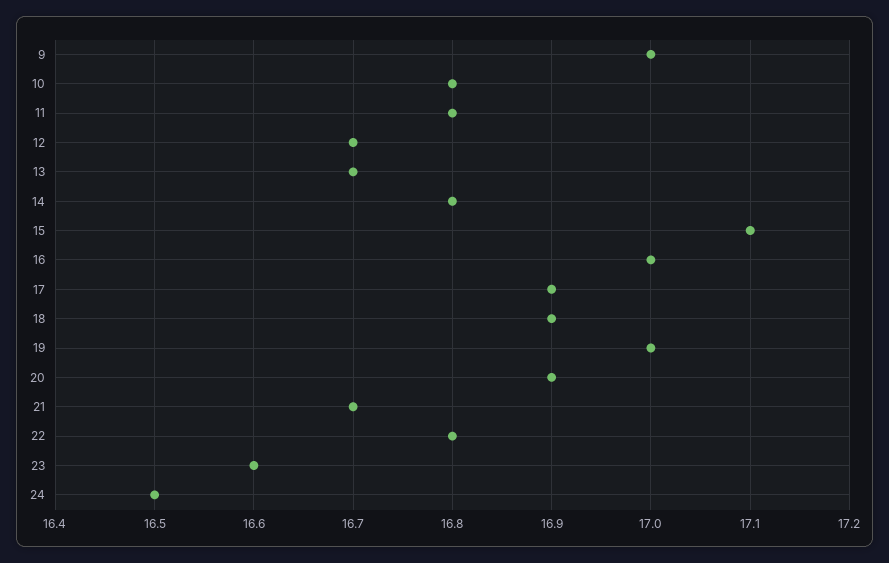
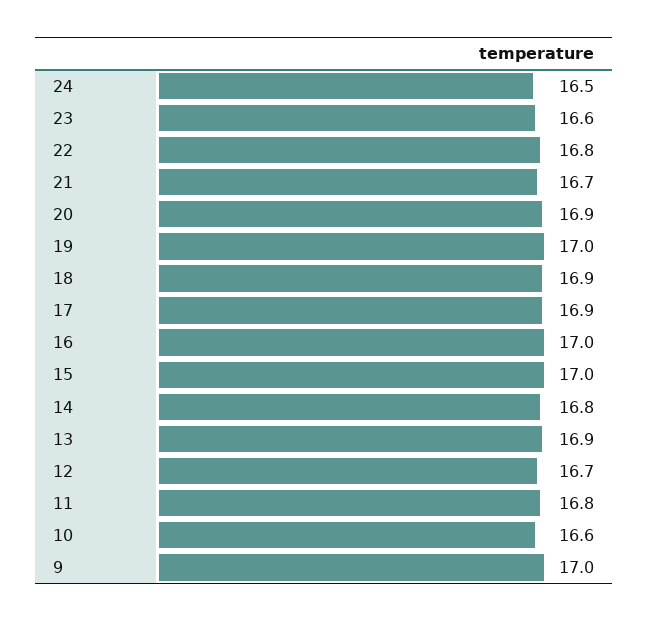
  {
    "9": 17,
-   "10": 16.8,
+   "10": 16.6,
    "11": 16.8,
    "12": 16.7,
-   "13": 16.7,
+   "13": 16.9,
    "14": 16.8,
-   "15": 17.1,
+   "15": 17,
    "16": 17,
    "17": 16.9,
    "18": 16.9,
    "19": 17,
    "20": 16.9,
    "21": 16.7,
    "22": 16.8,
    "23": 16.6,
    "24": 16.5
  }

